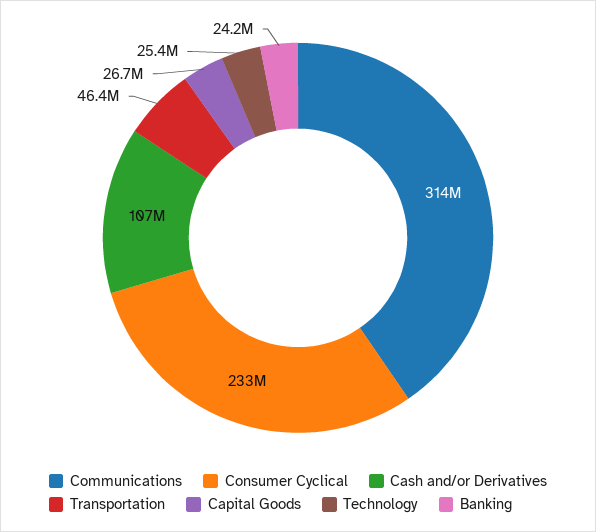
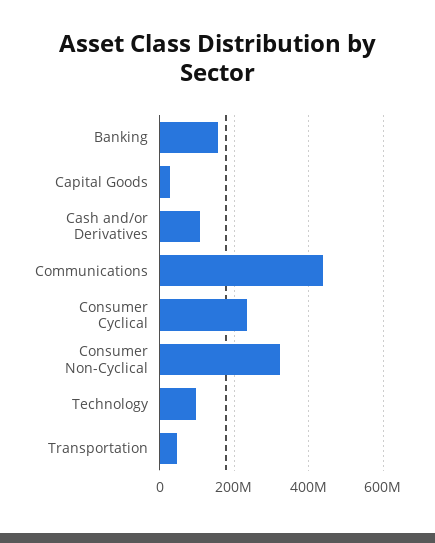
  {
-   "Communications": 314000000,
+   "Communications": 440000000,
    "Consumer Cyclical": 233000000,
    "Cash and/or Derivatives": 107000000,
    "Transportation": 46400000,
    "Capital Goods": 26700000,
-   "Technology": 25400000,
+   "Technology": 100000000,
-   "Banking": 24200000
+   "Banking": 160000000,
+   "Consumer Non-Cyclical": 320000000
  }

